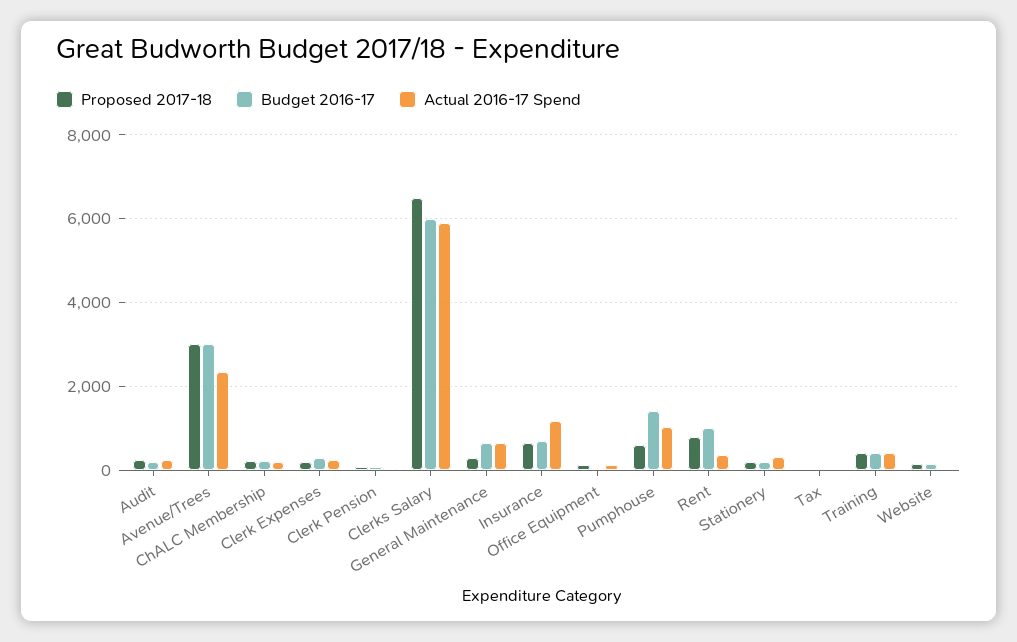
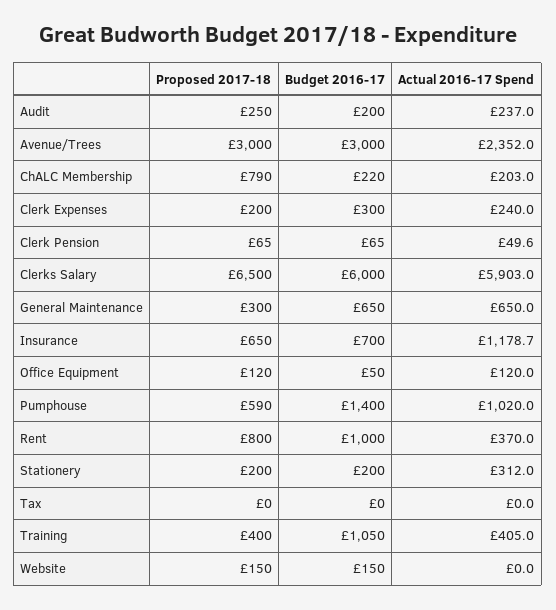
  {
    "Proposed 2017-18": {
      "Audit": 250,
      "Avenue/Trees": 3000,
-     "ChALC Membership": 200,
+     "ChALC Membership": 790,
      "Clerk Expenses": 200,
      "Clerk Pension": 65,
      "Clerks Salary": 6500,
      "General Maintenance": 300,
      "Insurance": 650,
      "Office Equipment": 120,
      "Pumphouse": 590,
      "Rent": 800,
      "Stationery": 200,
      "Tax": 0,
      "Training": 400,
      "Website": 150
    },
    "Budget 2016-17": {
      "Audit": 200,
      "Avenue/Trees": 3000,
      "ChALC Membership": 220,
      "Clerk Expenses": 300,
      "Clerk Pension": 65,
      "Clerks Salary": 6000,
      "General Maintenance": 650,
      "Insurance": 700,
      "Office Equipment": 50,
      "Pumphouse": 1400,
      "Rent": 1000,
      "Stationery": 200,
      "Tax": 0,
-     "Training": 400,
+     "Training": 1050,
      "Website": 150
    },
    "Actual 2016-17 Spend": {
      "Audit": 237,
      "Avenue/Trees": 2352,
      "ChALC Membership": 203,
      "Clerk Expenses": 240,
      "Clerk Pension": 49.6,
      "Clerks Salary": 5903,
      "General Maintenance": 650,
      "Insurance": 1178.7,
      "Office Equipment": 120,
      "Pumphouse": 1020,
      "Rent": 370,
      "Stationery": 312,
      "Tax": 0,
      "Training": 405,
      "Website": 0
    }
  }

